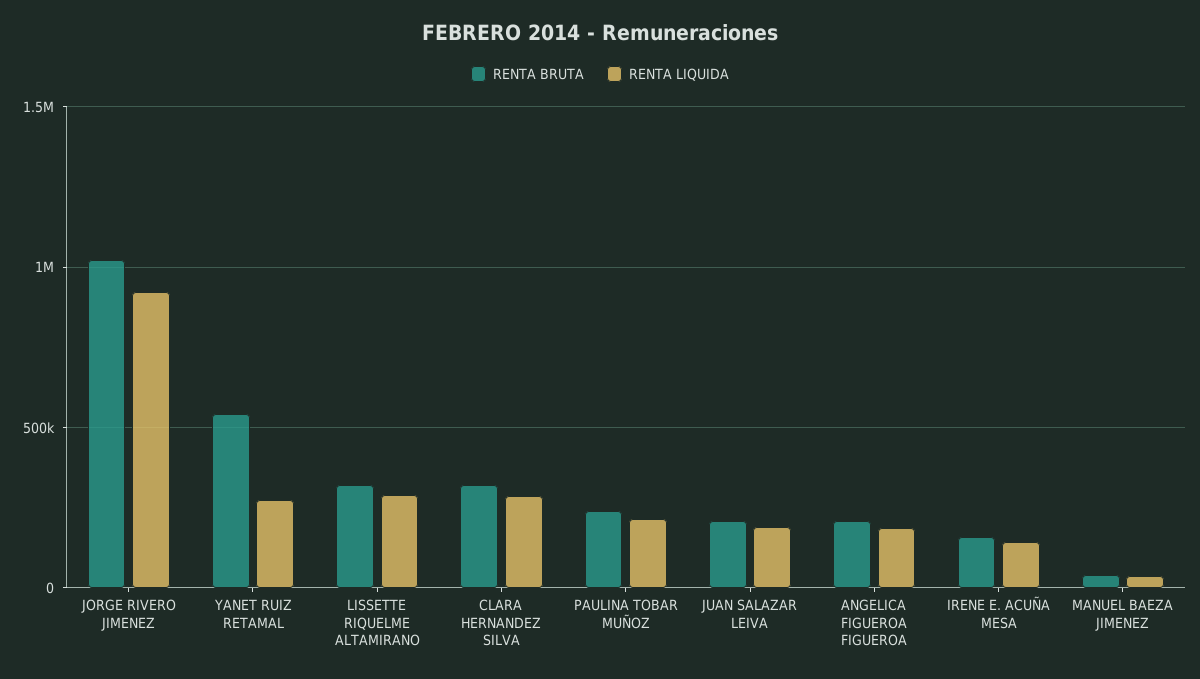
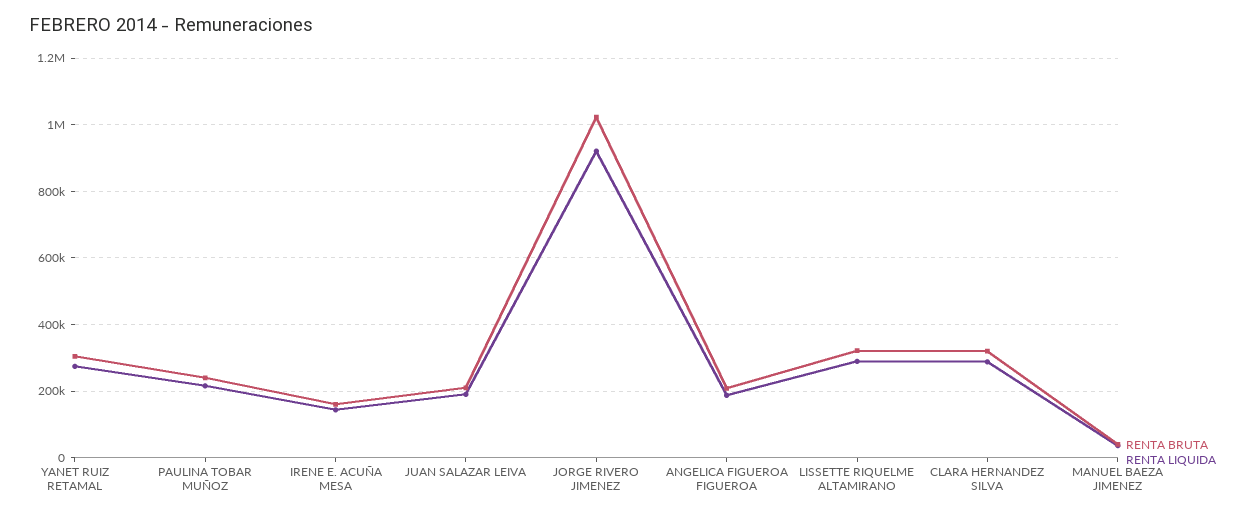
  {
    "RENTA BRUTA": {
      "JORGE RIVERO JIMENEZ": 1020000,
-     "YANET RUIZ RETAMAL": 550000,
+     "YANET RUIZ RETAMAL": 300000,
      "LISSETTE RIQUELME ALTAMIRANO": 320000,
      "CLARA HERNANDEZ SILVA": 320000,
      "PAULINA TOBAR MUÑOZ": 240000,
      "JUAN SALAZAR LEIVA": 200000,
      "ANGELICA FIGUEROA FIGUEROA": 200000,
      "IRENE E. ACUÑA MESA": 160000,
      "MANUEL BAEZA JIMENEZ": 40000
    },
    "RENTA LIQUIDA": {
      "JORGE RIVERO JIMENEZ": 920000,
      "YANET RUIZ RETAMAL": 280000,
      "LISSETTE RIQUELME ALTAMIRANO": 280000,
      "CLARA HERNANDEZ SILVA": 280000,
      "PAULINA TOBAR MUÑOZ": 220000,
      "JUAN SALAZAR LEIVA": 180000,
      "ANGELICA FIGUEROA FIGUEROA": 180000,
      "IRENE E. ACUÑA MESA": 140000,
      "MANUEL BAEZA JIMENEZ": 40000
    }
  }

